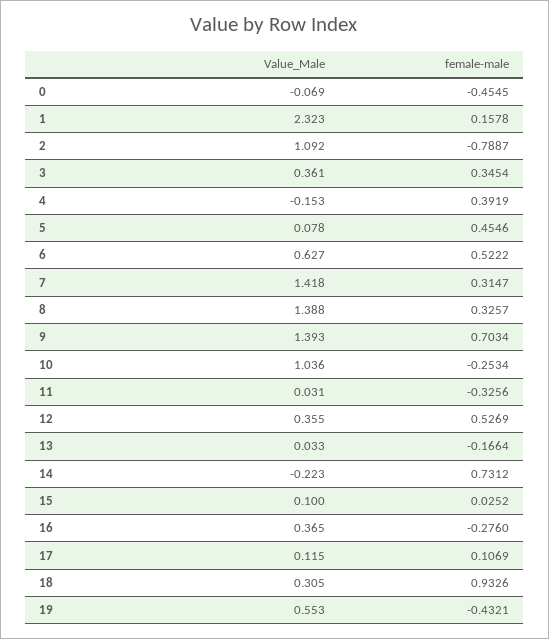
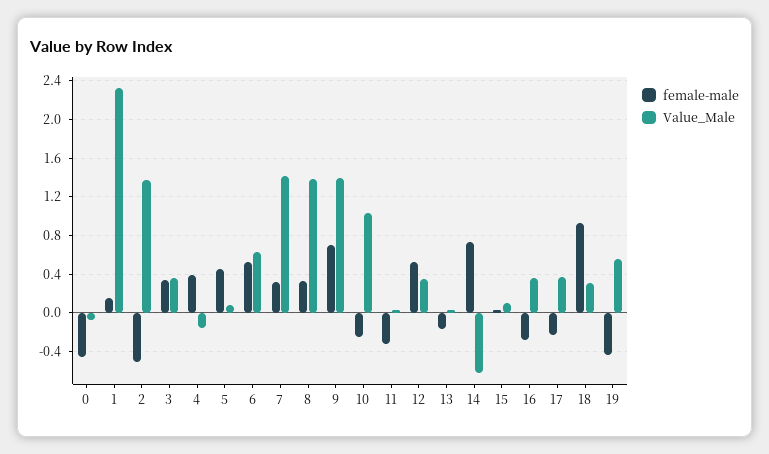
  {
    "Value_Male": {
      "0": -0.069,
      "1": 2.323,
-     "2": 1.092,
+     "2": 1.4,
      "3": 0.361,
      "4": -0.153,
      "5": 0.078,
      "6": 0.627,
      "7": 1.418,
      "8": 1.388,
      "9": 1.393,
      "10": 1.036,
      "11": 0.031,
      "12": 0.355,
      "13": 0.033,
-     "14": -0.223,
+     "14": -0.6,
      "15": 0.1,
      "16": 0.365,
-     "17": 0.115,
+     "17": 0.4,
      "18": 0.305,
      "19": 0.553
    },
    "female-male": {
      "0": -0.4545,
      "1": 0.1578,
-     "2": -0.7887,
+     "2": -0.5,
      "3": 0.3454,
      "4": 0.3919,
      "5": 0.4546,
      "6": 0.5222,
      "7": 0.3147,
      "8": 0.3257,
      "9": 0.7034,
      "10": -0.2534,
      "11": -0.3256,
      "12": 0.5269,
      "13": -0.1664,
      "14": 0.7312,
      "15": 0.0252,
      "16": -0.276,
-     "17": 0.1069,
+     "17": -0.2,
      "18": 0.9326,
      "19": -0.4321
    }
  }

